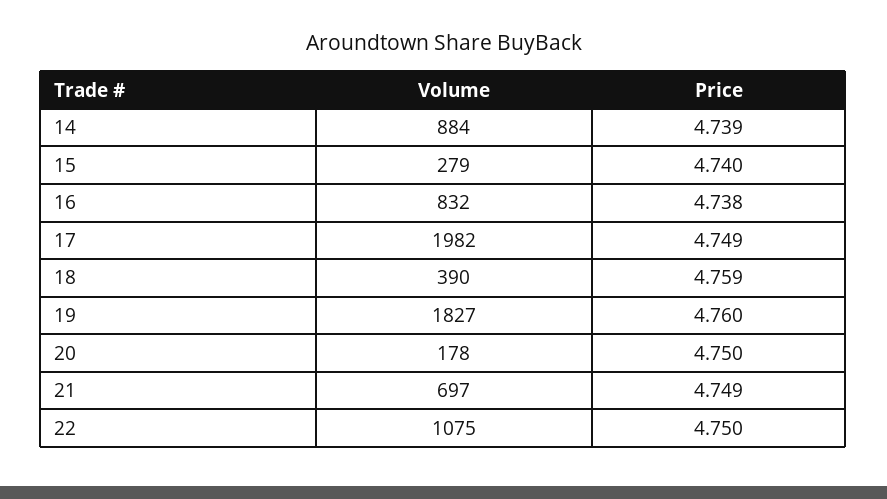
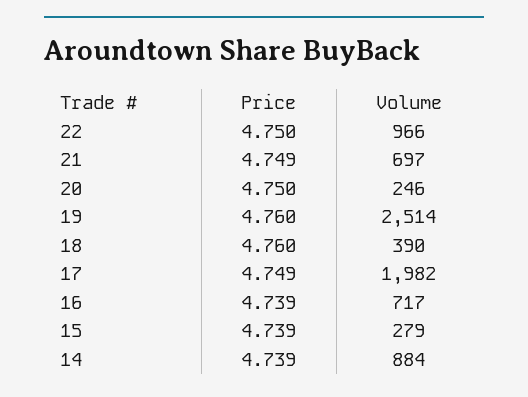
  {
    "Volume": {
      "14": 884,
      "15": 279,
-     "16": 832,
+     "16": 717,
      "17": 1982,
      "18": 390,
-     "19": 1827,
+     "19": 2514,
-     "20": 178,
+     "20": 246,
      "21": 697,
-     "22": 1075
+     "22": 966
    },
    "Price": {
      "14": 4.739,
-     "15": 4.74,
+     "15": 4.739,
-     "16": 4.738,
+     "16": 4.739,
      "17": 4.749,
-     "18": 4.759,
+     "18": 4.76,
      "19": 4.76,
      "20": 4.75,
      "21": 4.749,
      "22": 4.75
    }
  }

